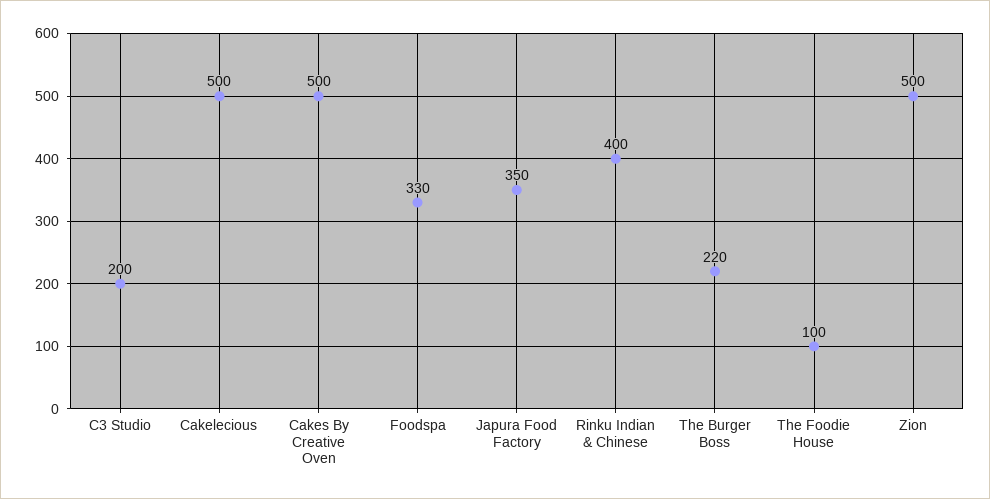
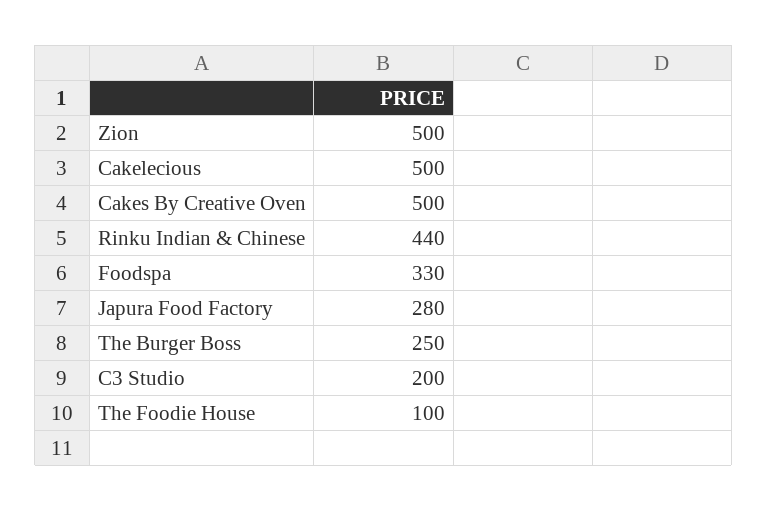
  {
    "C3 Studio": 200,
    "Cakelecious": 500,
    "Cakes By Creative Oven": 500,
    "Foodspa": 330,
-   "Japura Food Factory": 350,
+   "Japura Food Factory": 280,
-   "Rinku Indian & Chinese": 400,
+   "Rinku Indian & Chinese": 440,
-   "The Burger Boss": 220,
+   "The Burger Boss": 250,
    "The Foodie House": 100,
    "Zion": 500
  }

